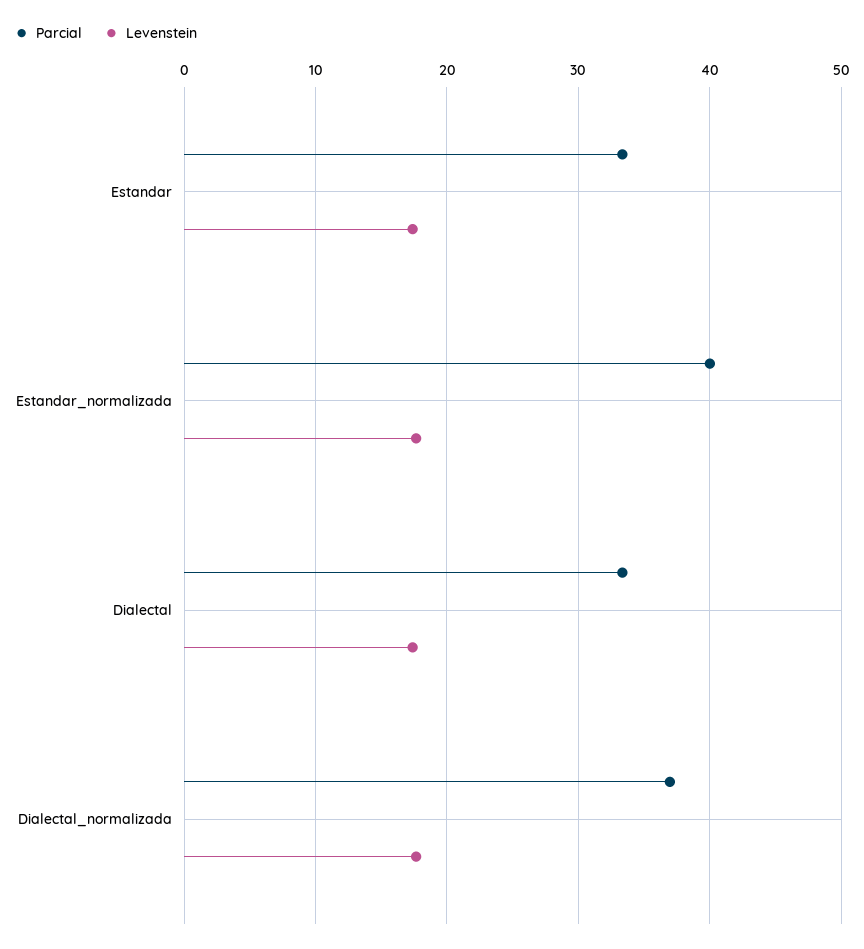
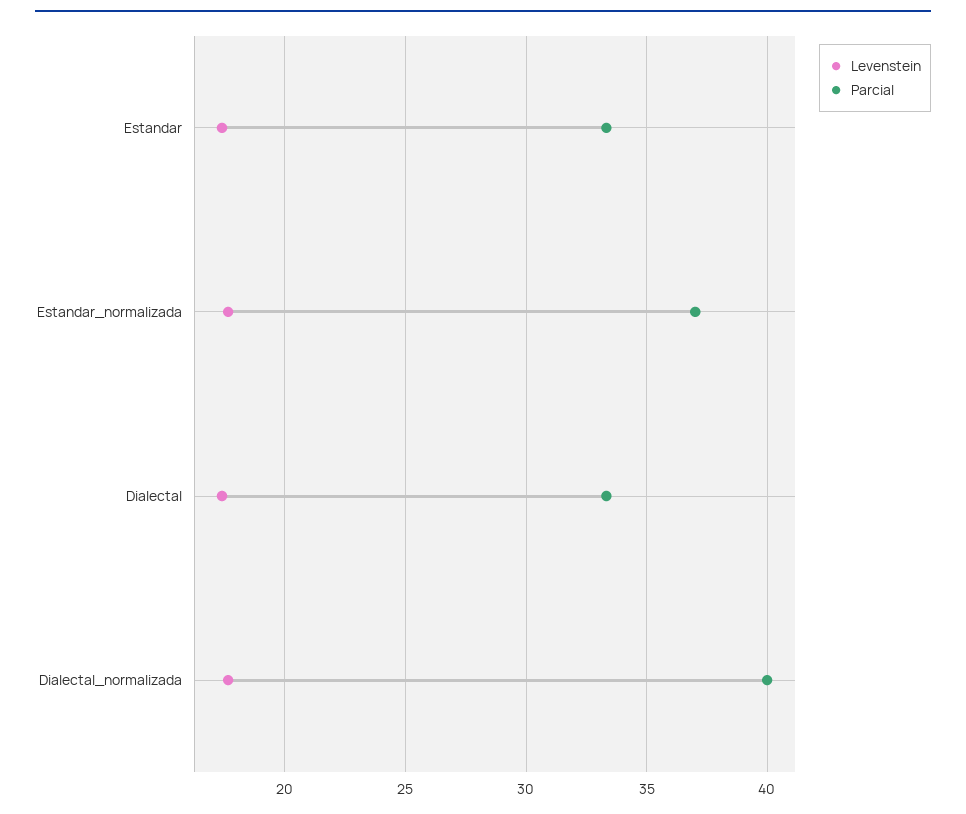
  {
    "Parcial": {
      "Estandar": 33.5,
-     "Estandar_normalizada": 40,
+     "Estandar_normalizada": 37,
      "Dialectal": 33.5,
-     "Dialectal_normalizada": 37
+     "Dialectal_normalizada": 40
    },
    "Levenstein": {
      "Estandar": 17.5,
      "Estandar_normalizada": 17.5,
      "Dialectal": 17.5,
      "Dialectal_normalizada": 17.5
    }
  }

